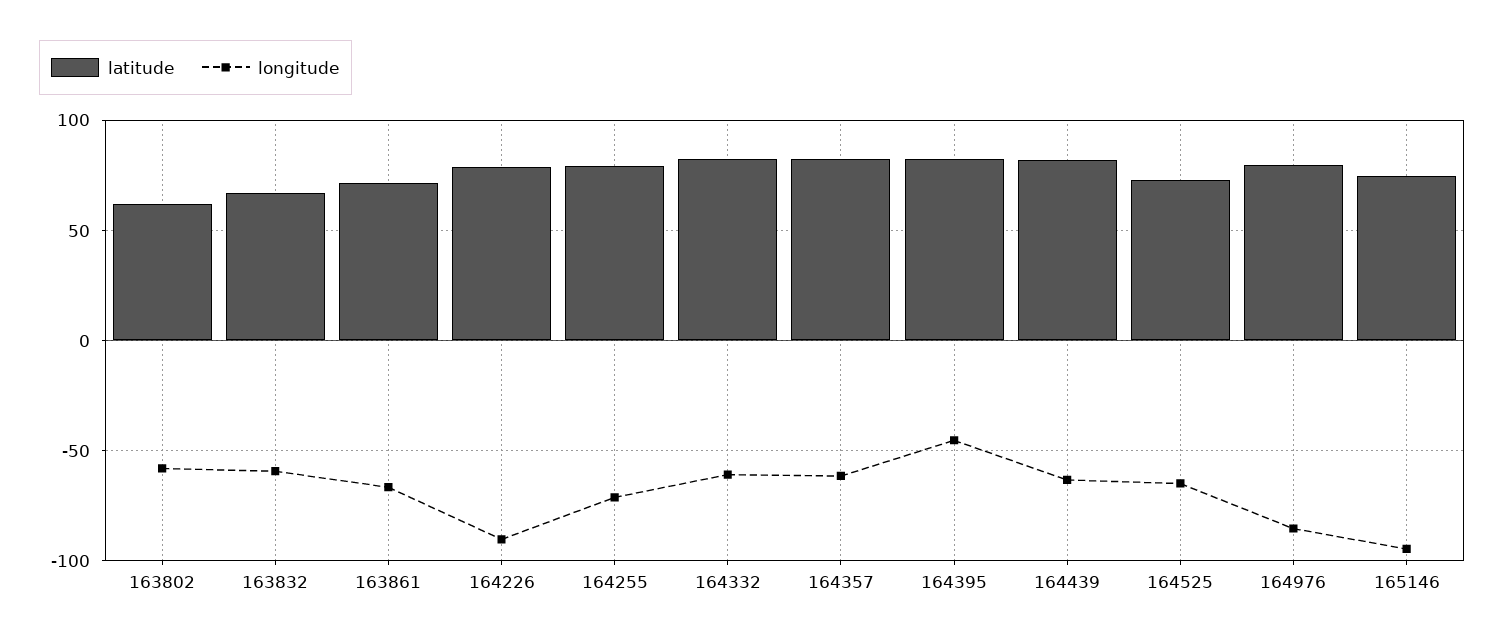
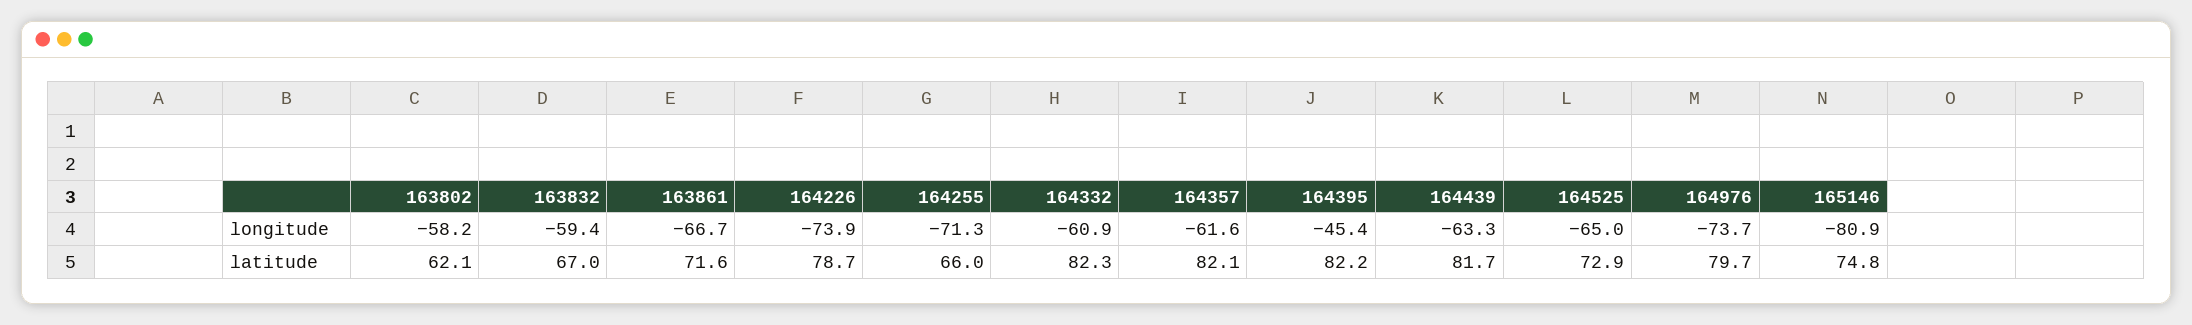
  {
    "latitude": {
      "163802": 62.1,
      "163832": 67,
      "163861": 71.6,
      "164226": 78.7,
-     "164255": 80,
+     "164255": 66,
      "164332": 82.3,
      "164357": 82.1,
      "164395": 82.2,
      "164439": 81.7,
      "164525": 72.9,
      "164976": 79.7,
      "165146": 74.8
    },
    "longitude": {
      "163802": -58.2,
      "163832": -59.4,
      "163861": -66.7,
-     "164226": -90,
+     "164226": -73.9,
      "164255": -71.3,
      "164332": -60.9,
      "164357": -61.6,
      "164395": -45.4,
      "164439": -63.3,
      "164525": -65,
-     "164976": -85,
+     "164976": -73.7,
-     "165146": -95
+     "165146": -80.9
    }
  }

